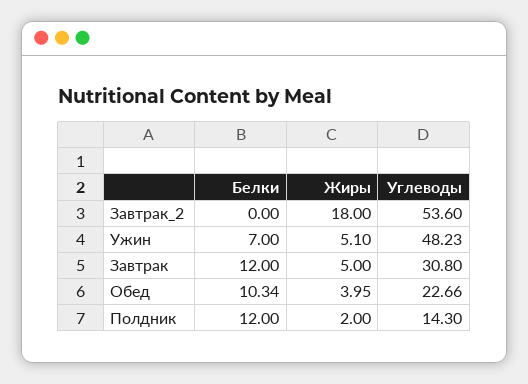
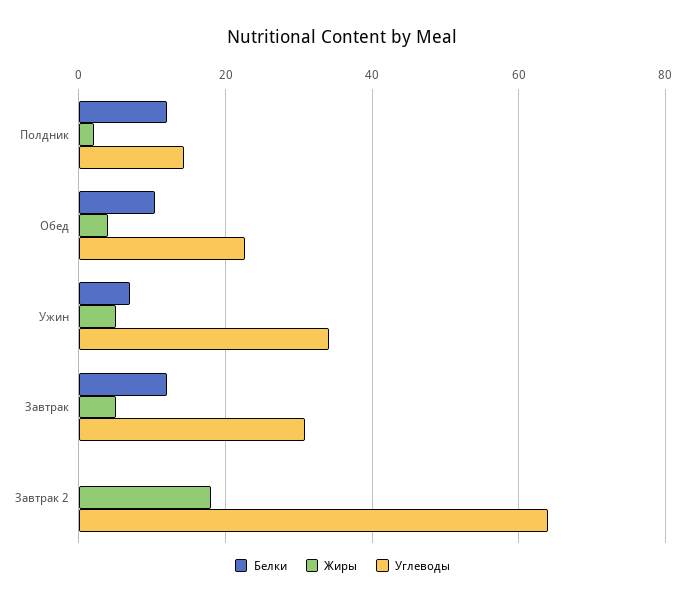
  {
    "Белки": {
      "Завтрак_2": 0,
      "Ужин": 7,
      "Завтрак": 12,
      "Обед": 10.34,
      "Полдник": 12
    },
    "Жиры": {
      "Завтрак_2": 18,
      "Ужин": 5.1,
      "Завтрак": 5,
      "Обед": 3.95,
      "Полдник": 2
    },
    "Углеводы": {
-     "Завтрак_2": 53.6,
+     "Завтрак_2": 64,
-     "Ужин": 48.23,
+     "Ужин": 34,
      "Завтрак": 30.8,
      "Обед": 22.66,
      "Полдник": 14.3
    }
  }

